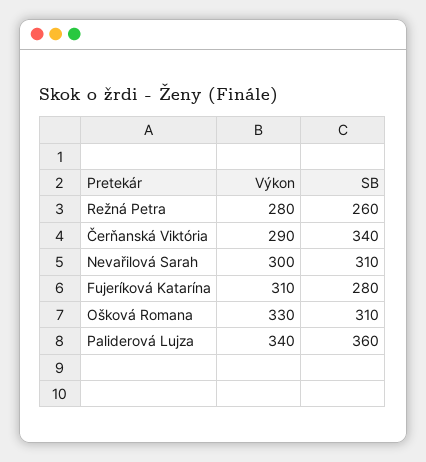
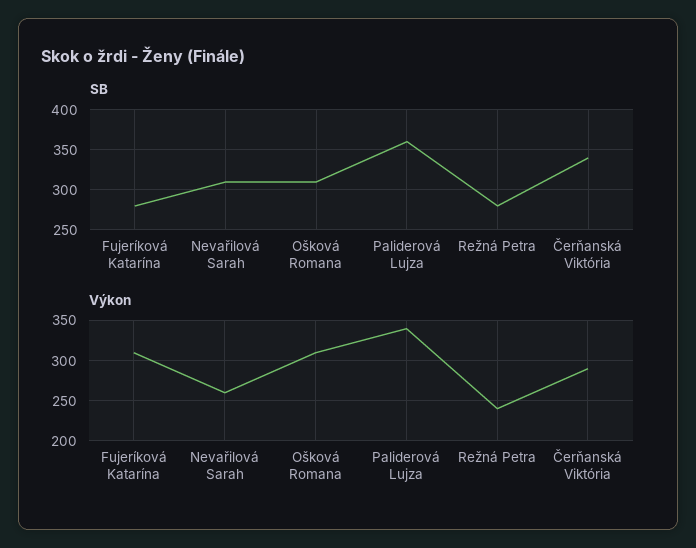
  {
    "Výkon": {
-     "Režná Petra": 280,
+     "Režná Petra": 240,
      "Čerňanská Viktória": 290,
-     "Nevařilová Sarah": 300,
+     "Nevařilová Sarah": 260,
      "Fujeríková Katarína": 310,
-     "Ošková Romana": 330,
+     "Ošková Romana": 310,
      "Paliderová Lujza": 340
    },
    "SB": {
-     "Režná Petra": 260,
+     "Režná Petra": 280,
      "Čerňanská Viktória": 340,
      "Nevařilová Sarah": 310,
      "Fujeríková Katarína": 280,
      "Ošková Romana": 310,
      "Paliderová Lujza": 360
    }
  }

